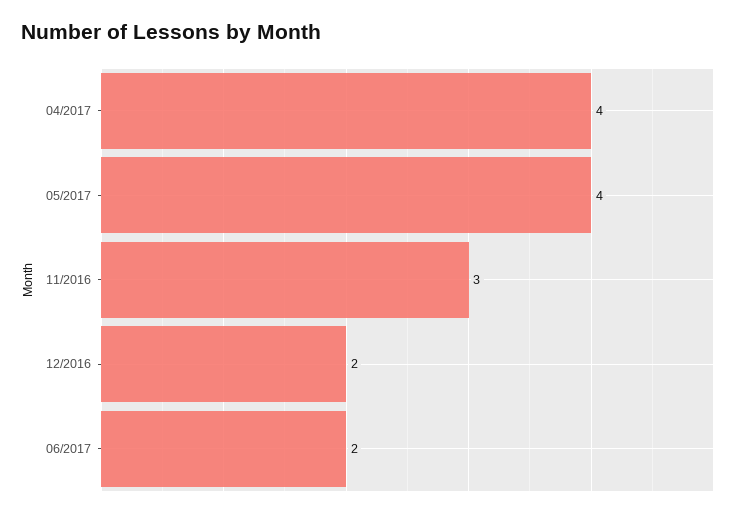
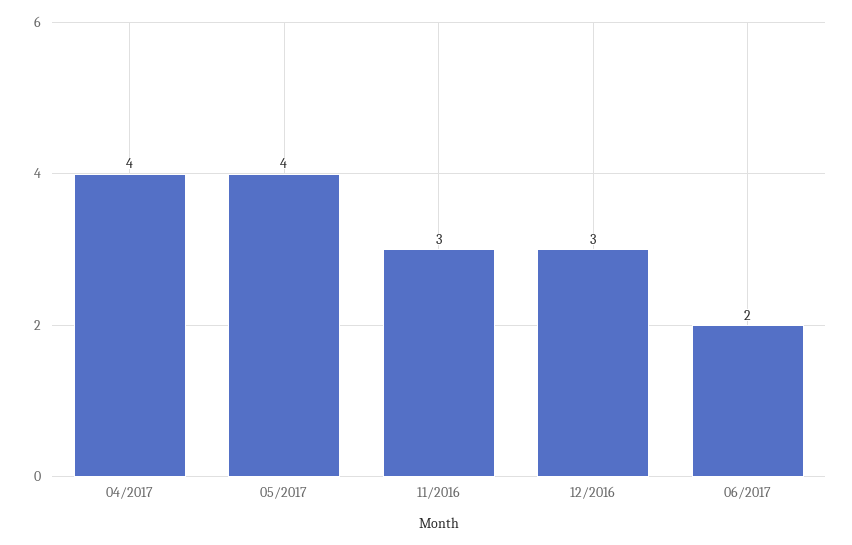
  {
    "04/2017": 4,
    "05/2017": 4,
    "11/2016": 3,
-   "12/2016": 2,
+   "12/2016": 3,
    "06/2017": 2
  }

